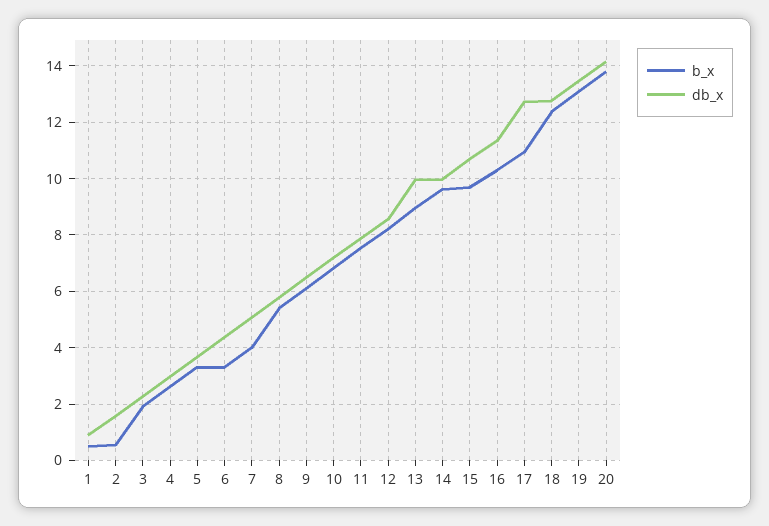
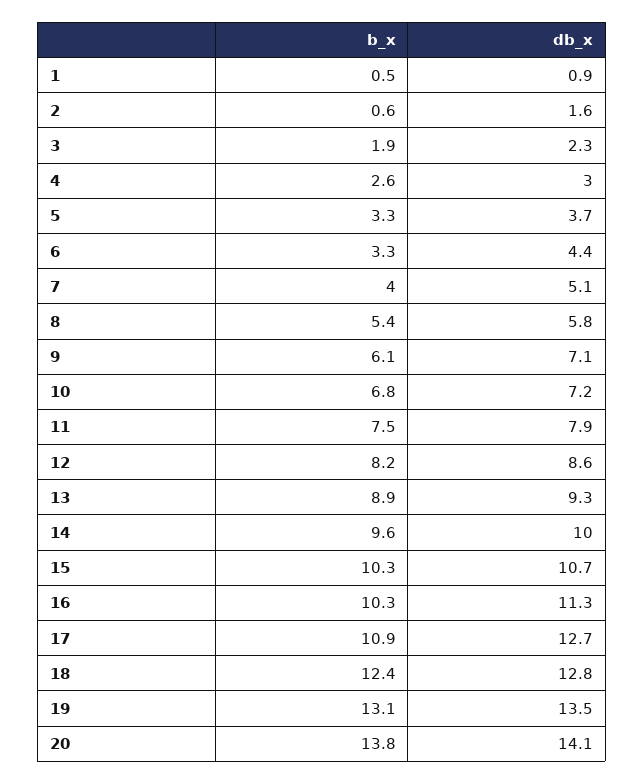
  {
    "b_x": {
      "1": 0.5,
      "2": 0.6,
      "3": 1.9,
      "4": 2.6,
      "5": 3.3,
      "6": 3.3,
      "7": 4,
      "8": 5.4,
      "9": 6.1,
      "10": 6.8,
      "11": 7.5,
      "12": 8.2,
      "13": 8.9,
      "14": 9.6,
-     "15": 9.75,
+     "15": 10.3,
      "16": 10.3,
      "17": 10.9,
      "18": 12.4,
      "19": 13.1,
      "20": 13.8
    },
    "db_x": {
      "1": 0.9,
      "2": 1.6,
      "3": 2.3,
      "4": 3,
      "5": 3.7,
      "6": 4.4,
      "7": 5.1,
      "8": 5.8,
-     "9": 6.5,
+     "9": 7.1,
      "10": 7.2,
      "11": 7.9,
      "12": 8.6,
-     "13": 10,
+     "13": 9.3,
      "14": 10,
      "15": 10.7,
      "16": 11.3,
      "17": 12.7,
      "18": 12.8,
      "19": 13.5,
      "20": 14.1
    }
  }

